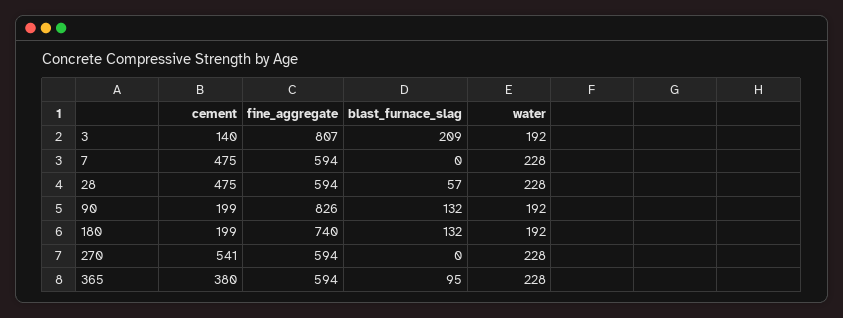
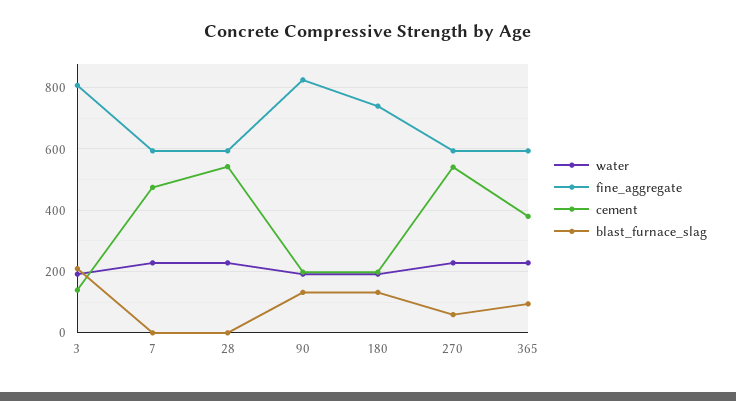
  {
    "cement": {
      "3": 140,
      "7": 475,
-     "28": 475,
+     "28": 540,
      "90": 199,
      "180": 199,
      "270": 541,
      "365": 380
    },
    "fine_aggregate": {
      "3": 807,
      "7": 594,
      "28": 594,
      "90": 826,
      "180": 740,
      "270": 594,
      "365": 594
    },
    "blast_furnace_slag": {
      "3": 209,
      "7": 0,
-     "28": 57,
+     "28": 0,
      "90": 132,
      "180": 132,
-     "270": 0,
+     "270": 60,
      "365": 95
    },
    "water": {
      "3": 192,
      "7": 228,
      "28": 228,
      "90": 192,
      "180": 192,
      "270": 228,
      "365": 228
    }
  }

